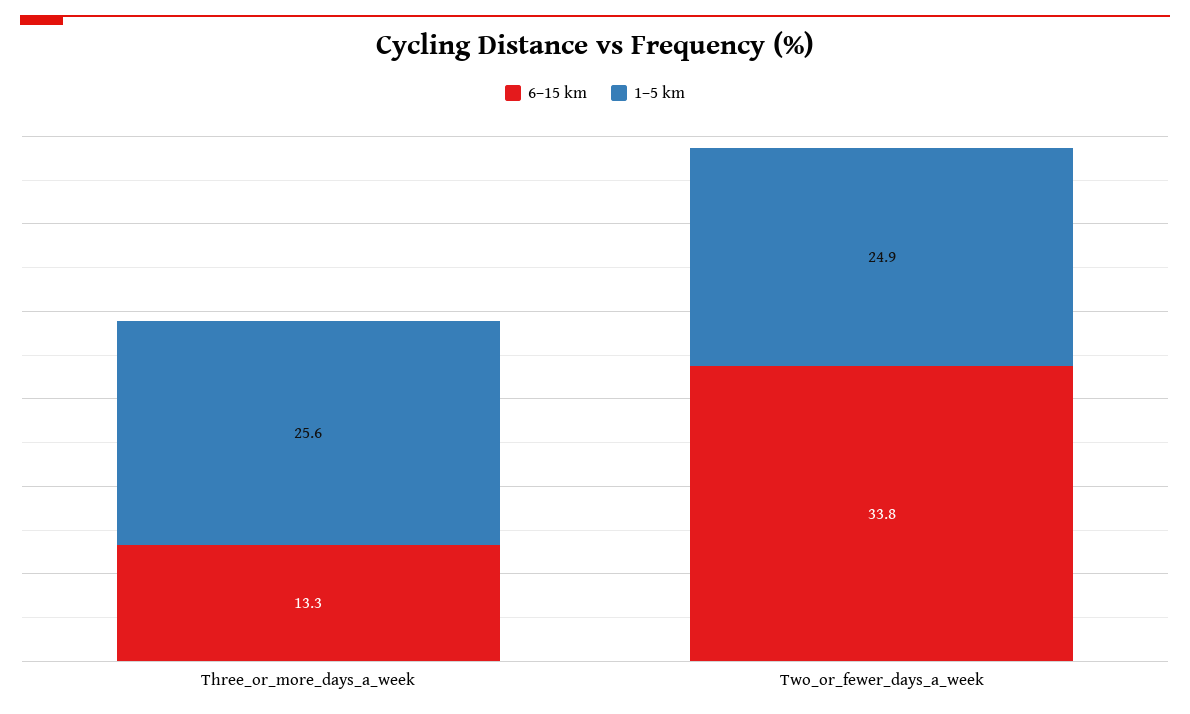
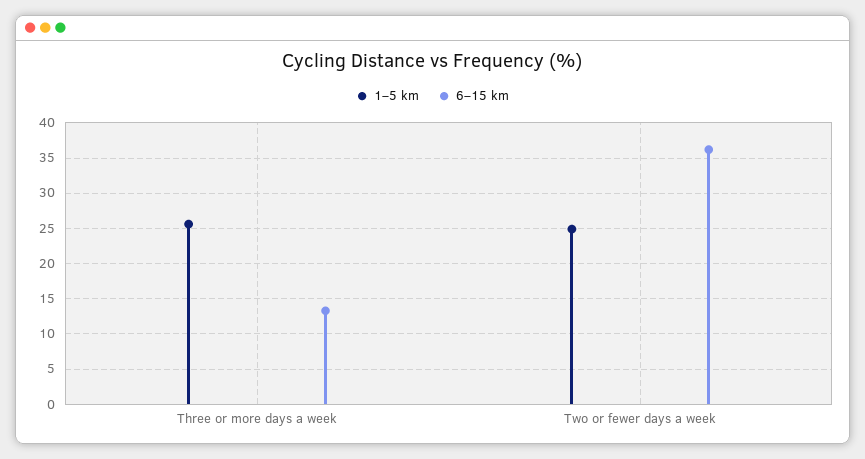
  {
    "6–15 km": {
      "Three_or_more_days_a_week": 13.3,
-     "Two_or_fewer_days_a_week": 33.8
+     "Two_or_fewer_days_a_week": 36
    },
    "1–5 km": {
      "Three_or_more_days_a_week": 25.6,
      "Two_or_fewer_days_a_week": 24.9
    }
  }

